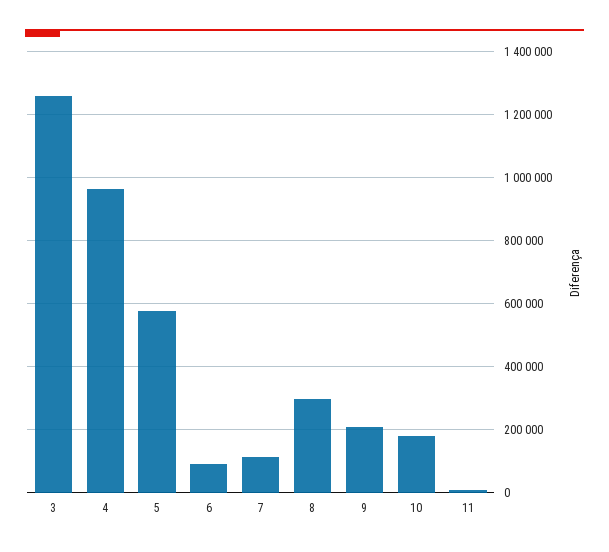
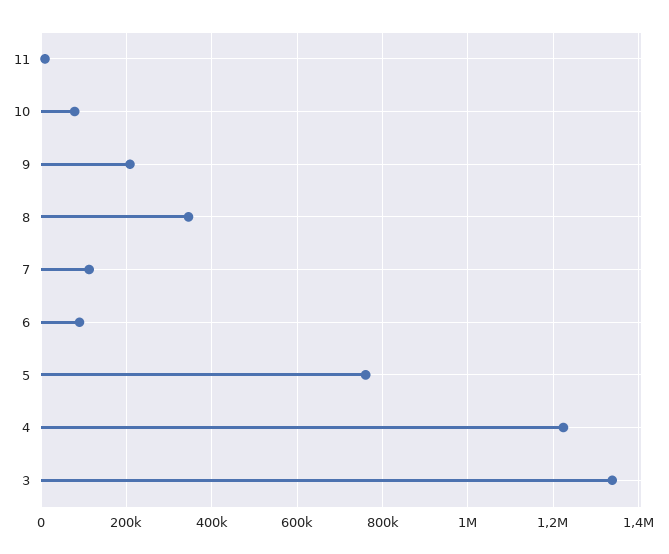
  {
-   "3": 1260000,
+   "3": 1340000,
-   "4": 960000,
+   "4": 1220000,
-   "5": 580000,
+   "5": 760000,
    "6": 100000,
    "7": 120000,
-   "8": 300000,
+   "8": 340000,
    "9": 200000,
-   "10": 180000,
+   "10": 80000,
    "11": 0
  }

